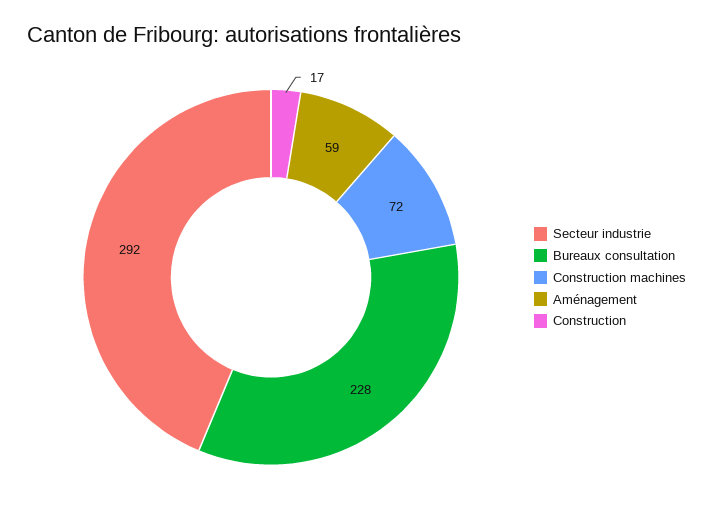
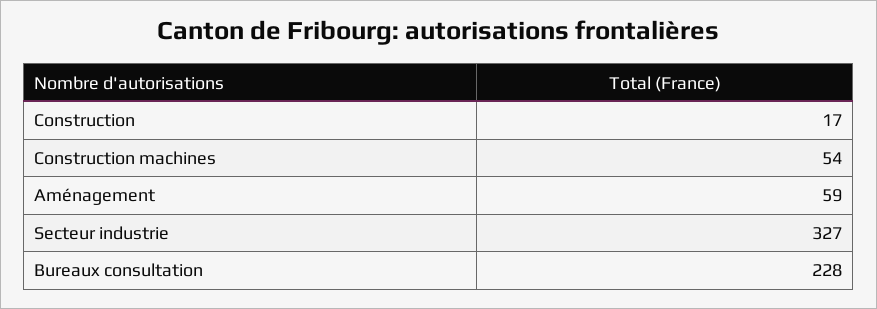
  {
-   "Secteur industrie": 292,
+   "Secteur industrie": 327,
    "Bureaux consultation": 228,
-   "Construction machines": 72,
+   "Construction machines": 54,
    "Aménagement": 59,
    "Construction": 17
  }

